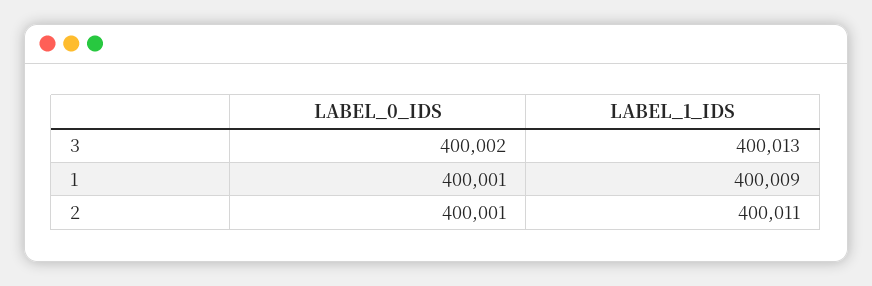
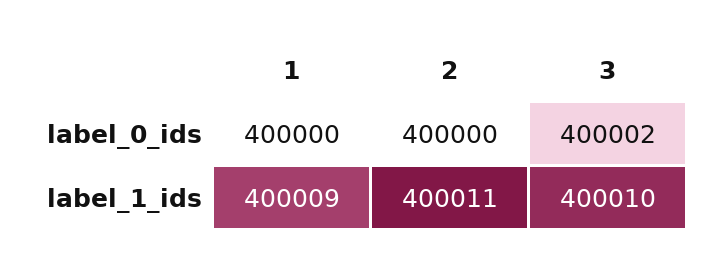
  {
    "LABEL_0_IDS": {
      "3": 400002,
-     "1": 400001,
+     "1": 400000,
-     "2": 400001
+     "2": 400000
    },
    "LABEL_1_IDS": {
-     "3": 400013,
+     "3": 400010,
      "1": 400009,
      "2": 400011
    }
  }

